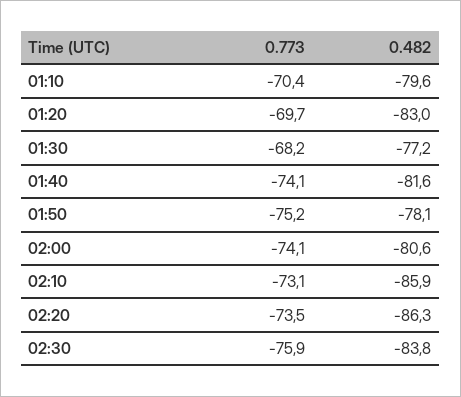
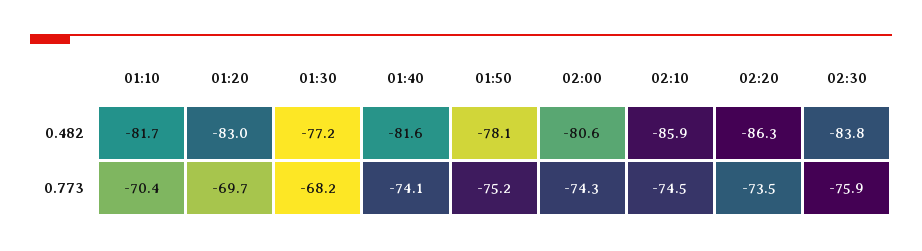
  {
    "0.773": {
      "01:10": -70.4,
      "01:20": -69.7,
      "01:30": -68.2,
      "01:40": -74.1,
      "01:50": -75.2,
-     "02:00": -74.1,
+     "02:00": -74.3,
-     "02:10": -73.1,
+     "02:10": -74.5,
      "02:20": -73.5,
      "02:30": -75.9
    },
    "0.482": {
-     "01:10": -79.6,
+     "01:10": -81.7,
      "01:20": -83,
      "01:30": -77.2,
      "01:40": -81.6,
      "01:50": -78.1,
      "02:00": -80.6,
      "02:10": -85.9,
      "02:20": -86.3,
      "02:30": -83.8
    }
  }

